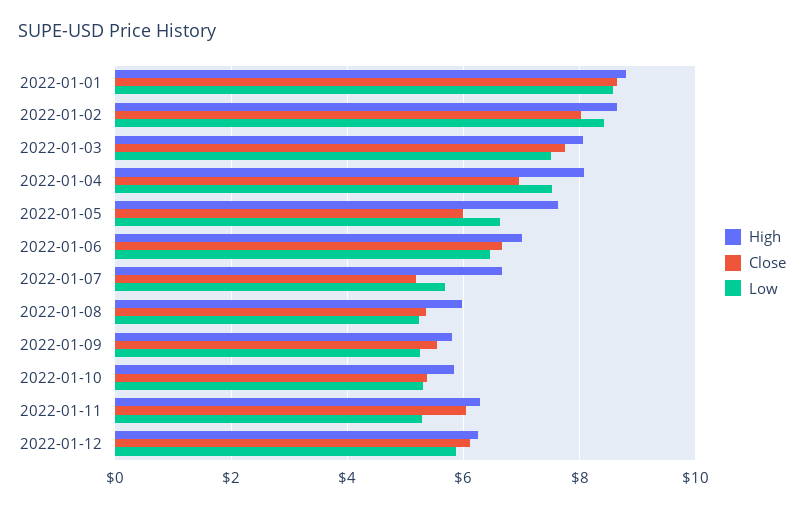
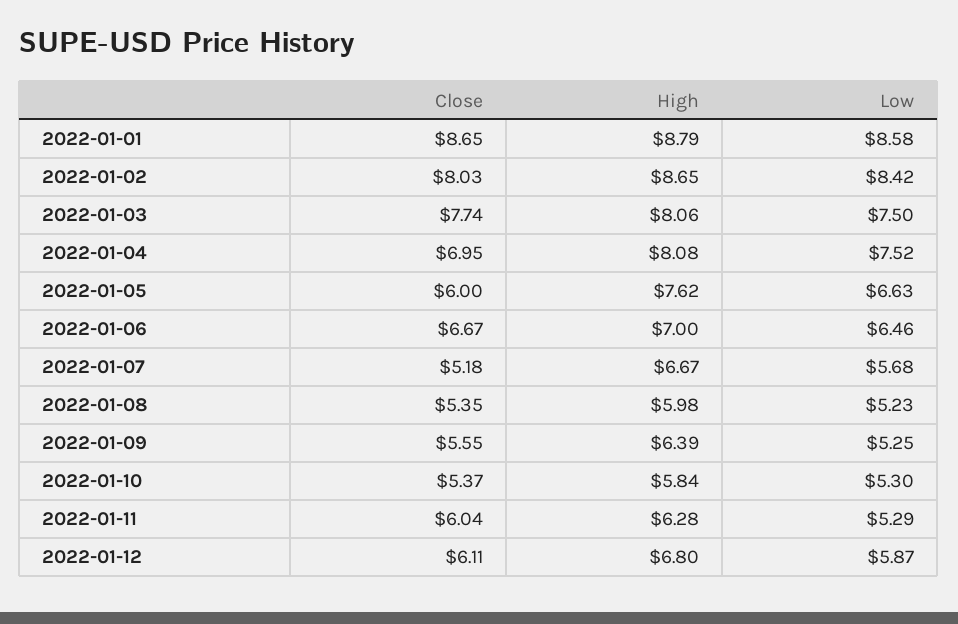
  {
    "High": {
      "2022-01-01": 8.79,
      "2022-01-02": 8.65,
      "2022-01-03": 8.06,
      "2022-01-04": 8.08,
      "2022-01-05": 7.62,
      "2022-01-06": 7,
      "2022-01-07": 6.67,
      "2022-01-08": 5.98,
-     "2022-01-09": 5.8,
+     "2022-01-09": 6.39,
      "2022-01-10": 5.84,
      "2022-01-11": 6.28,
-     "2022-01-12": 6.2
+     "2022-01-12": 6.8
    },
    "Close": {
      "2022-01-01": 8.65,
      "2022-01-02": 8.03,
      "2022-01-03": 7.74,
      "2022-01-04": 6.95,
      "2022-01-05": 6,
      "2022-01-06": 6.67,
      "2022-01-07": 5.18,
      "2022-01-08": 5.35,
      "2022-01-09": 5.55,
      "2022-01-10": 5.37,
      "2022-01-11": 6.04,
      "2022-01-12": 6.11
    },
    "Low": {
      "2022-01-01": 8.58,
      "2022-01-02": 8.42,
      "2022-01-03": 7.5,
      "2022-01-04": 7.52,
      "2022-01-05": 6.63,
      "2022-01-06": 6.46,
      "2022-01-07": 5.68,
      "2022-01-08": 5.23,
      "2022-01-09": 5.25,
      "2022-01-10": 5.3,
      "2022-01-11": 5.29,
      "2022-01-12": 5.87
    }
  }

